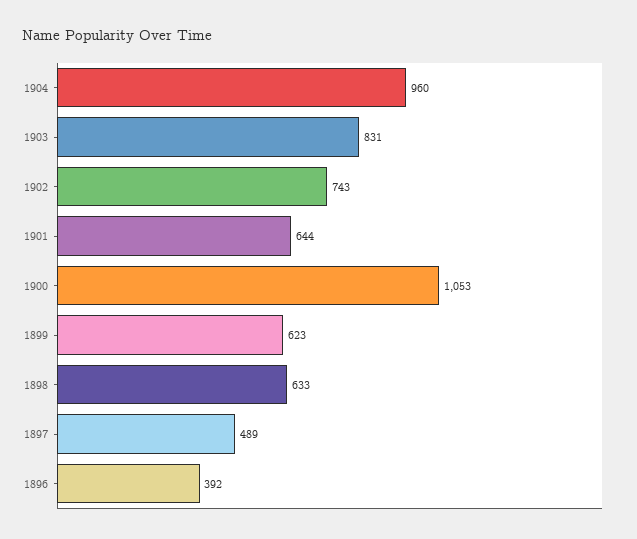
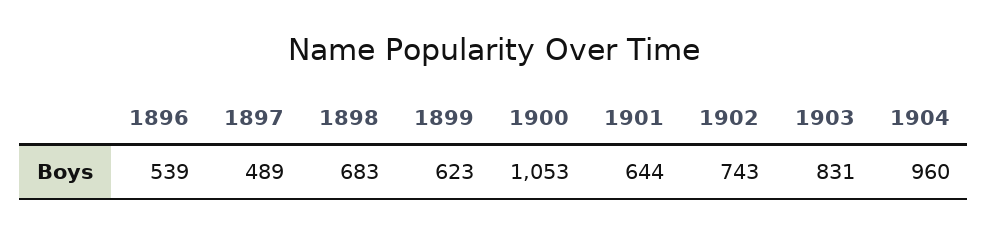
  {
    "1904": 960,
    "1903": 831,
    "1902": 743,
    "1901": 644,
    "1900": 1053,
    "1899": 623,
-   "1898": 633,
+   "1898": 683,
    "1897": 489,
-   "1896": 392
+   "1896": 539
  }

